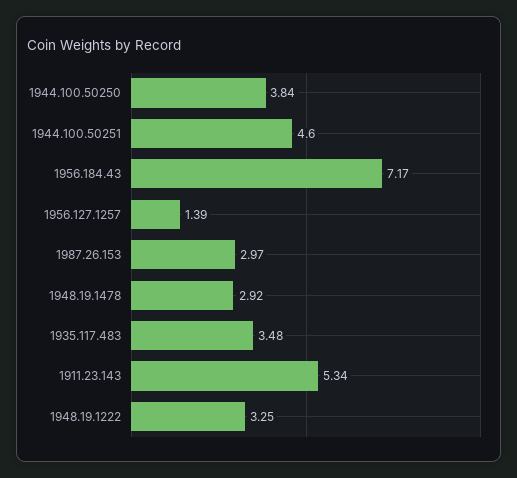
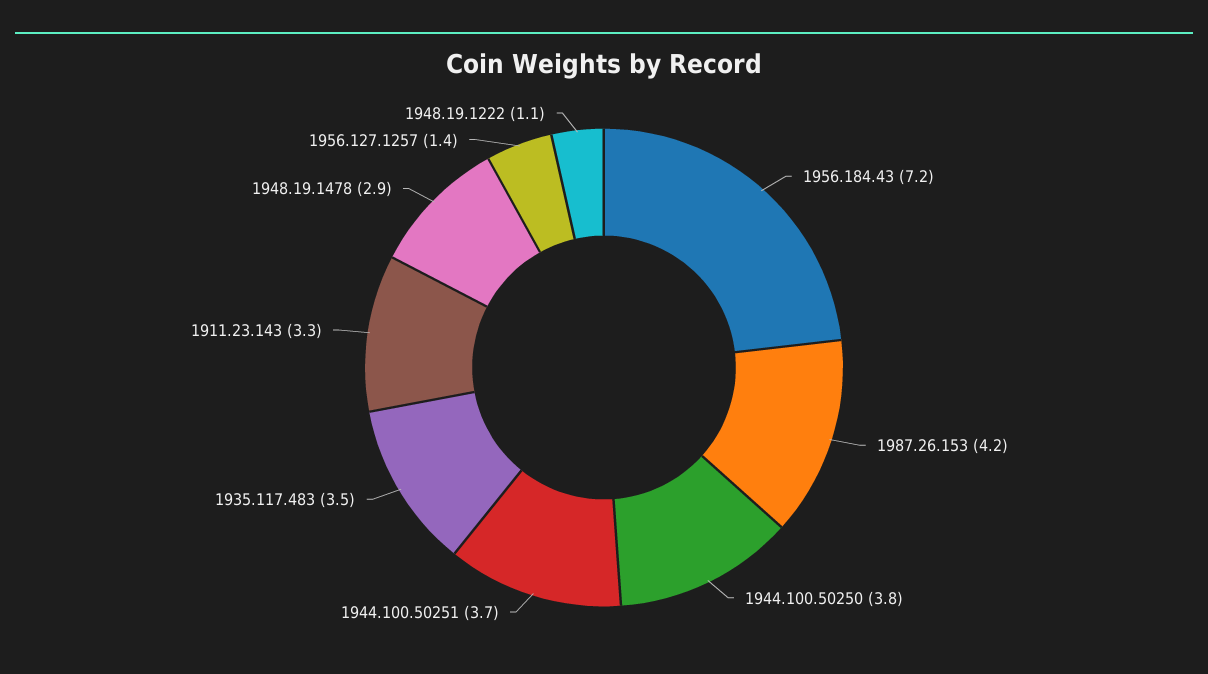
  {
    "1944.100.50250": 3.84,
-   "1944.100.50251": 4.6,
+   "1944.100.50251": 3.7,
    "1956.184.43": 7.17,
    "1956.127.1257": 1.39,
-   "1987.26.153": 2.97,
+   "1987.26.153": 4.2,
    "1948.19.1478": 2.92,
    "1935.117.483": 3.48,
-   "1911.23.143": 5.34,
+   "1911.23.143": 3.3,
-   "1948.19.1222": 3.25
+   "1948.19.1222": 1.1
  }

